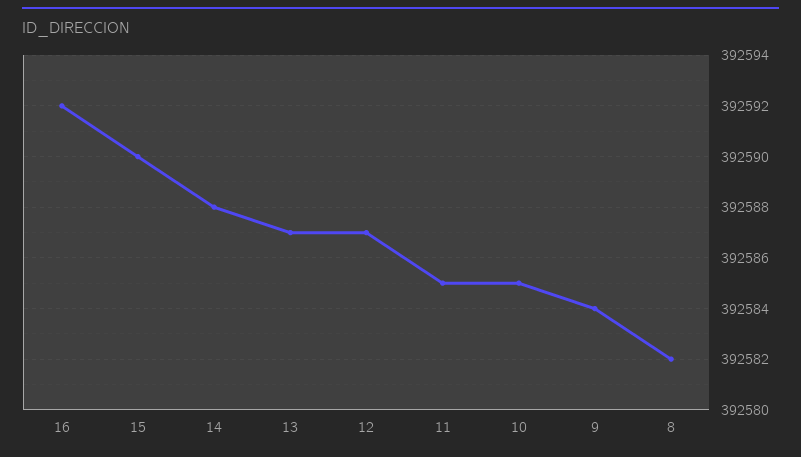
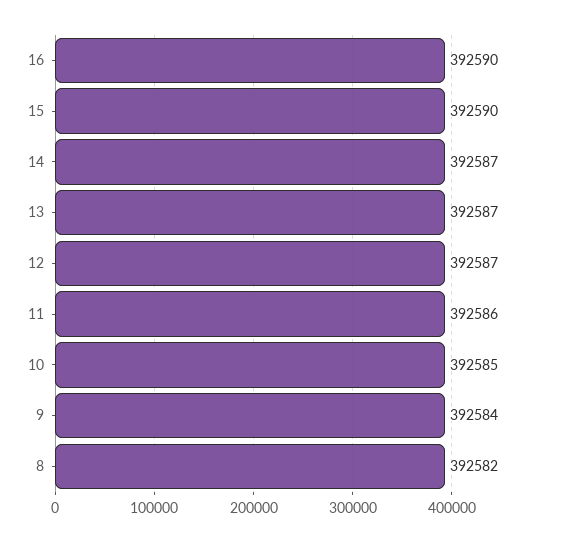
  {
-   "16": 392592,
+   "16": 392590,
    "15": 392590,
-   "14": 392588,
+   "14": 392587,
    "13": 392587,
    "12": 392587,
-   "11": 392585,
+   "11": 392586,
    "10": 392585,
    "9": 392584,
    "8": 392582
  }

